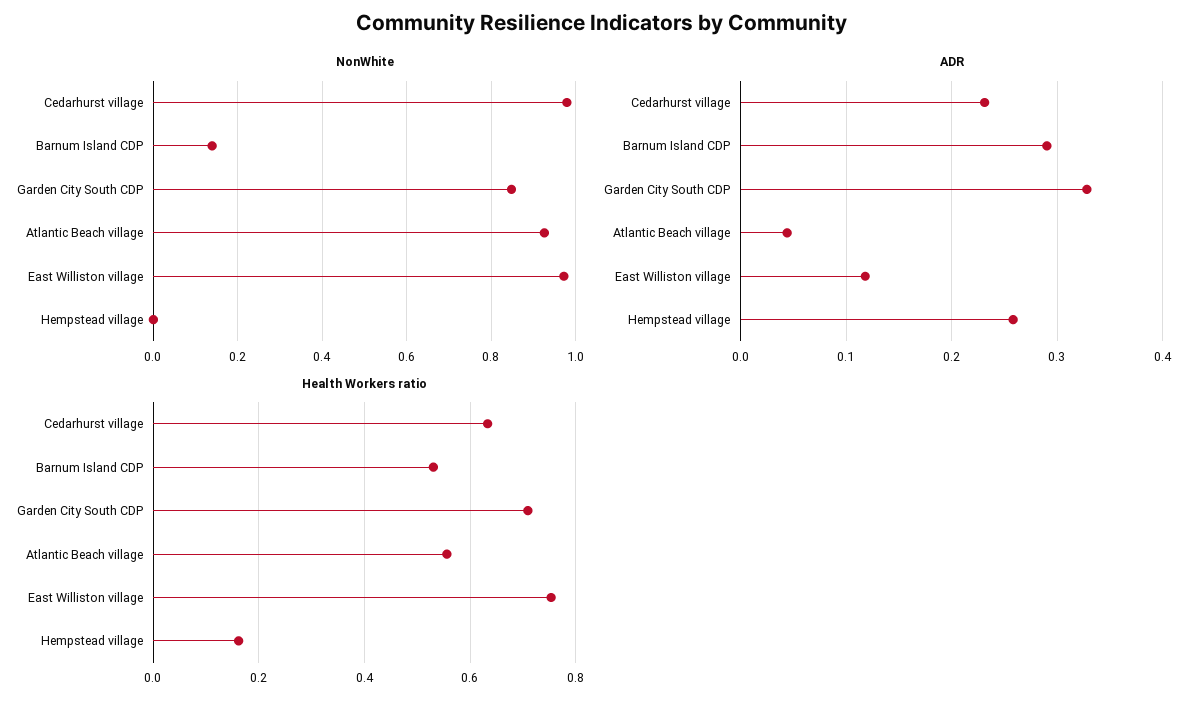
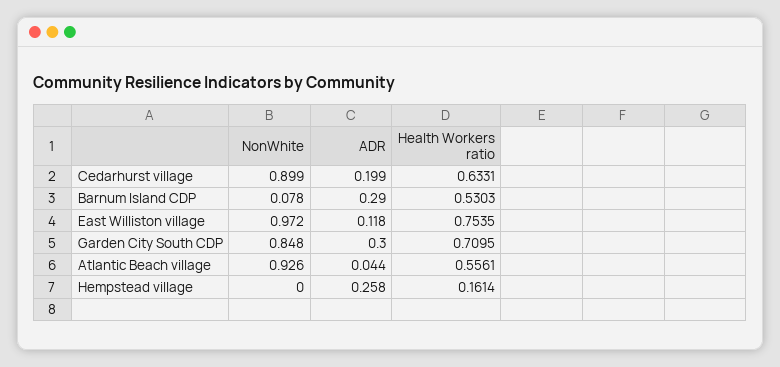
  {
    "NonWhite": {
-     "Cedarhurst village": 0.98,
+     "Cedarhurst village": 0.899,
-     "Barnum Island CDP": 0.14,
+     "Barnum Island CDP": 0.078,
      "Garden City South CDP": 0.848,
      "Atlantic Beach village": 0.926,
      "East Williston village": 0.972,
      "Hempstead village": 0
    },
    "ADR": {
-     "Cedarhurst village": 0.23,
+     "Cedarhurst village": 0.199,
      "Barnum Island CDP": 0.29,
-     "Garden City South CDP": 0.33,
+     "Garden City South CDP": 0.3,
      "Atlantic Beach village": 0.044,
      "East Williston village": 0.118,
      "Hempstead village": 0.258
    },
    "Health Workers ratio": {
      "Cedarhurst village": 0.6331,
      "Barnum Island CDP": 0.5303,
      "Garden City South CDP": 0.7095,
      "Atlantic Beach village": 0.5561,
      "East Williston village": 0.7535,
      "Hempstead village": 0.1614
    }
  }

